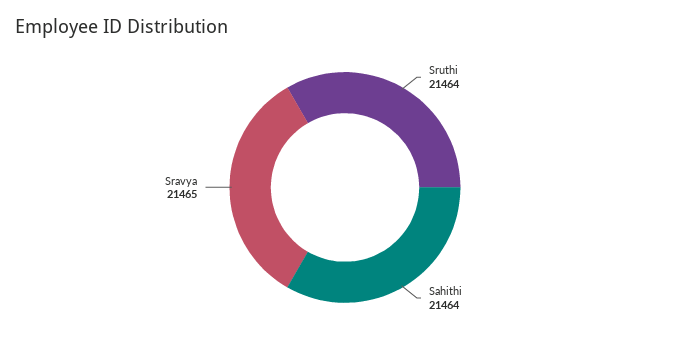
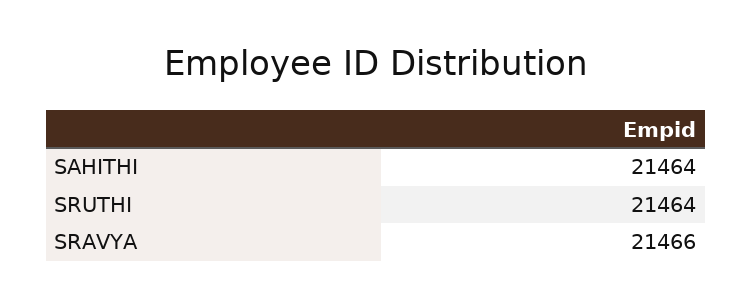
  {
    "Sruthi": 21464,
    "Sahithi": 21464,
-   "Sravya": 21465
+   "Sravya": 21466
  }

